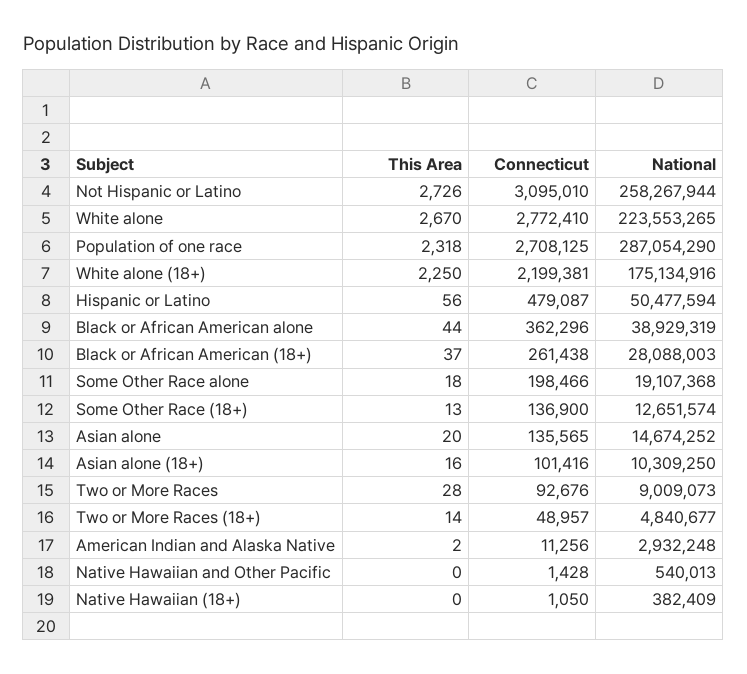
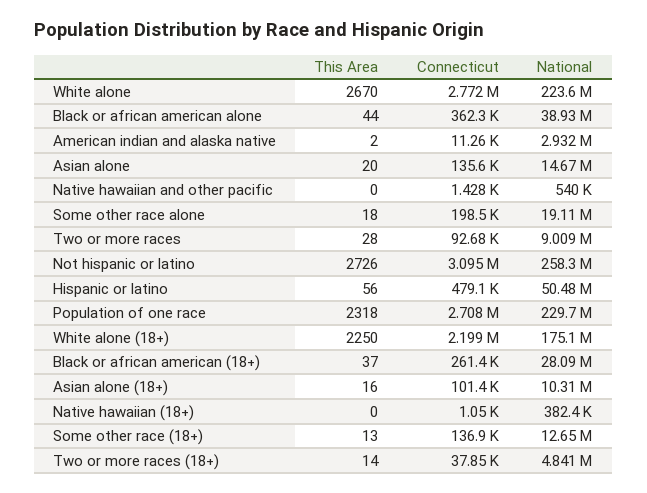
  {
    "This Area": {
      "Not Hispanic or Latino": 2726,
      "White alone": 2670,
      "Population of one race": 2318,
      "White alone (18+)": 2250,
      "Hispanic or Latino": 56,
      "Black or African American alone": 44,
      "Black or African American (18+)": 37,
      "Some Other Race alone": 18,
      "Some Other Race (18+)": 13,
      "Asian alone": 20,
      "Asian alone (18+)": 16,
      "Two or More Races": 28,
      "Two or More Races (18+)": 14,
      "American Indian and Alaska Native": 2,
      "Native Hawaiian and Other Pacific": 0,
      "Native Hawaiian (18+)": 0
    },
    "Connecticut": {
      "Not Hispanic or Latino": 3095010,
      "White alone": 2772410,
      "Population of one race": 2708125,
      "White alone (18+)": 2199381,
      "Hispanic or Latino": 479087,
      "Black or African American alone": 362296,
      "Black or African American (18+)": 261438,
      "Some Other Race alone": 198466,
      "Some Other Race (18+)": 136900,
      "Asian alone": 135565,
      "Asian alone (18+)": 101416,
      "Two or More Races": 92676,
-     "Two or More Races (18+)": 48957,
+     "Two or More Races (18+)": 37850,
      "American Indian and Alaska Native": 11256,
      "Native Hawaiian and Other Pacific": 1428,
      "Native Hawaiian (18+)": 1050
    },
    "National": {
      "Not Hispanic or Latino": 258267944,
      "White alone": 223553265,
-     "Population of one race": 287054290,
+     "Population of one race": 229700000,
      "White alone (18+)": 175134916,
      "Hispanic or Latino": 50477594,
      "Black or African American alone": 38929319,
      "Black or African American (18+)": 28088003,
      "Some Other Race alone": 19107368,
      "Some Other Race (18+)": 12651574,
      "Asian alone": 14674252,
      "Asian alone (18+)": 10309250,
      "Two or More Races": 9009073,
      "Two or More Races (18+)": 4840677,
      "American Indian and Alaska Native": 2932248,
      "Native Hawaiian and Other Pacific": 540013,
      "Native Hawaiian (18+)": 382409
    }
  }

